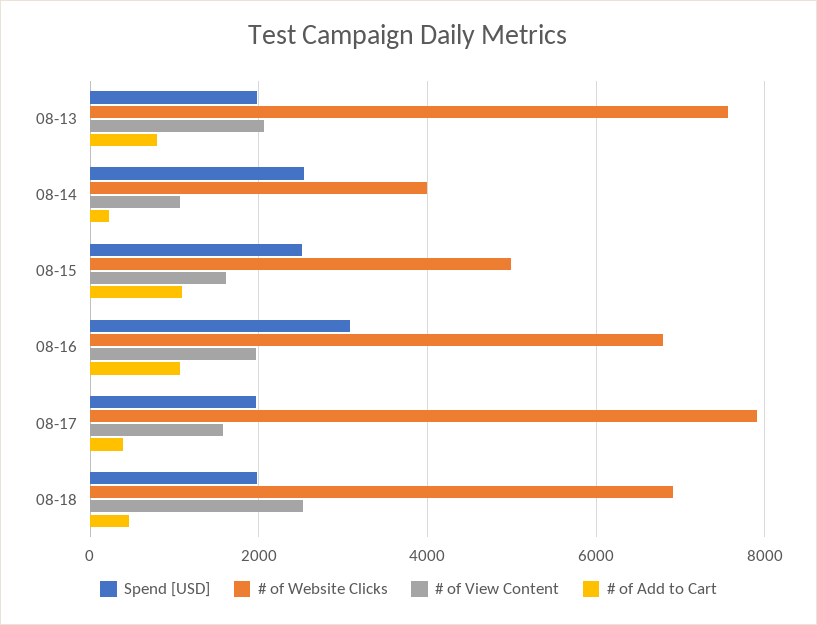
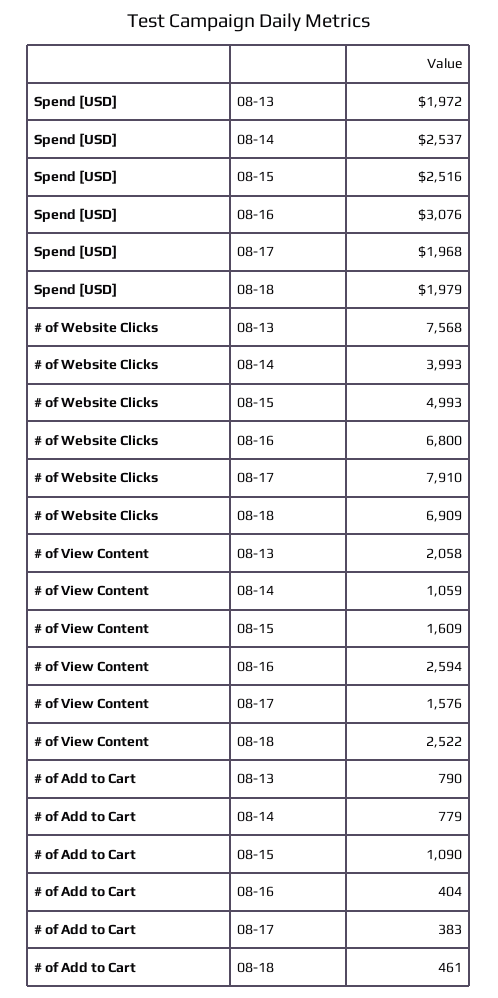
  {
    "Spend [USD]": {
      "08-13": 1972,
      "08-14": 2537,
      "08-15": 2516,
      "08-16": 3076,
      "08-17": 1968,
      "08-18": 1979
    },
    "# of Website Clicks": {
      "08-13": 7568,
      "08-14": 3993,
      "08-15": 4993,
      "08-16": 6800,
      "08-17": 7910,
      "08-18": 6909
    },
    "# of View Content": {
      "08-13": 2058,
      "08-14": 1059,
      "08-15": 1609,
-     "08-16": 2000,
+     "08-16": 2594,
      "08-17": 1576,
      "08-18": 2522
    },
    "# of Add to Cart": {
      "08-13": 790,
-     "08-14": 200,
+     "08-14": 779,
      "08-15": 1090,
-     "08-16": 1000,
+     "08-16": 404,
      "08-17": 383,
      "08-18": 461
    }
  }

